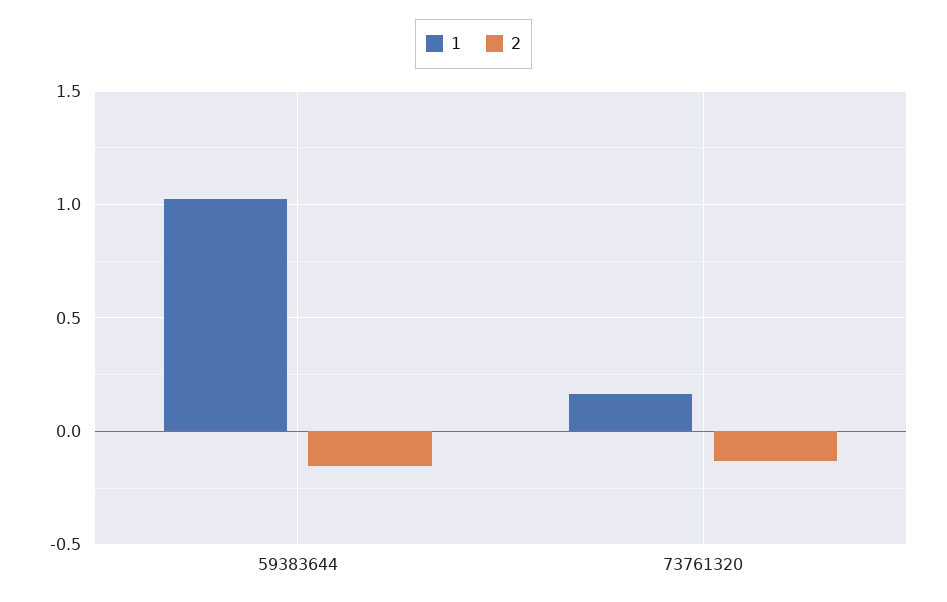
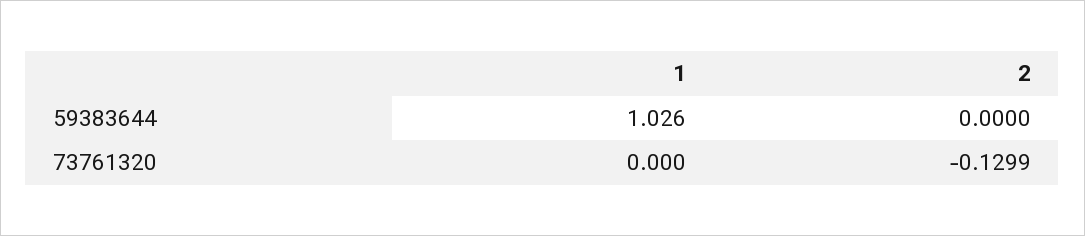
  {
    "1": {
      "59383644": 1.026,
-     "73761320": 0.15
+     "73761320": 0
    },
    "2": {
-     "59383644": -0.15,
+     "59383644": 0,
      "73761320": -0.1299
    }
  }

